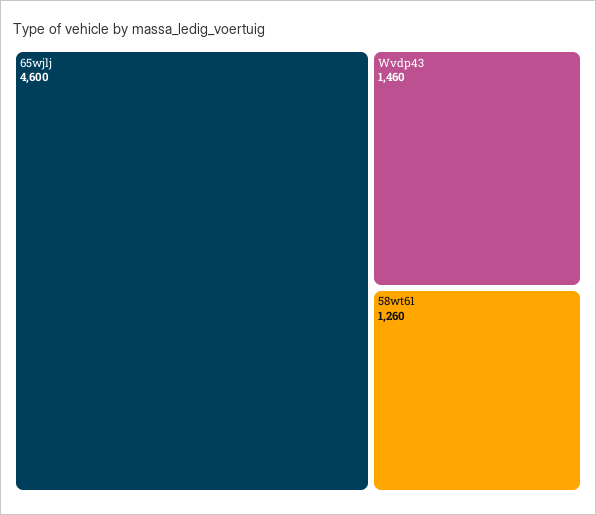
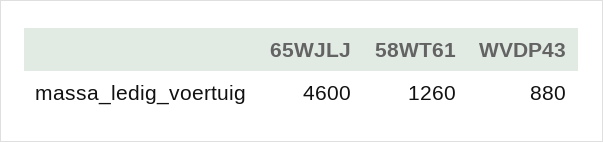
  {
    "65wjlj": 4600,
-   "Wvdp43": 1460,
+   "Wvdp43": 880,
    "58wt61": 1260
  }

